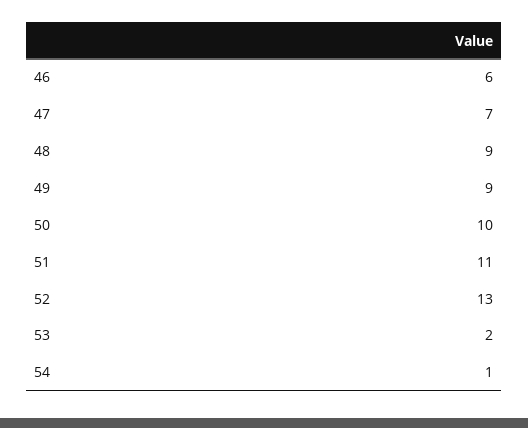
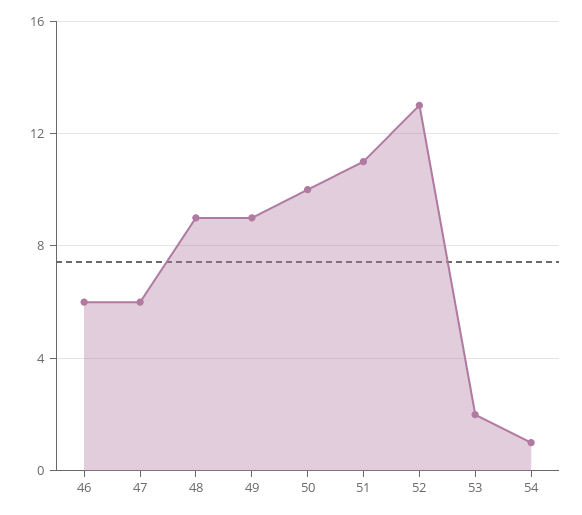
  {
    "46": 6,
-   "47": 7,
+   "47": 6,
    "48": 9,
    "49": 9,
    "50": 10,
    "51": 11,
    "52": 13,
    "53": 2,
    "54": 1
  }

